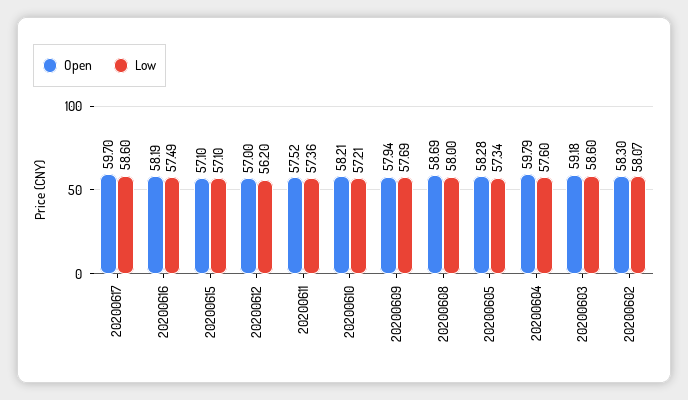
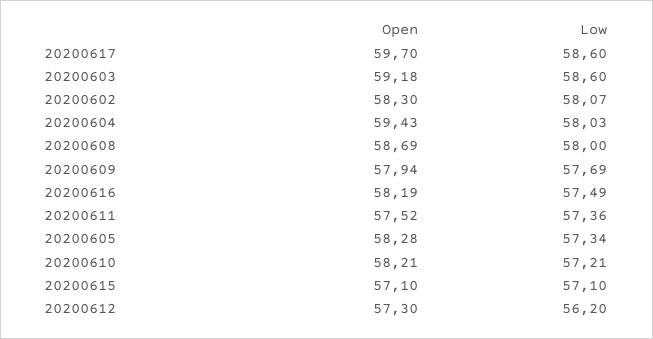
  {
    "Open": {
      "20200617": 59.7,
      "20200616": 58.19,
      "20200615": 57.1,
-     "20200612": 57,
+     "20200612": 57.3,
      "20200611": 57.52,
      "20200610": 58.21,
      "20200609": 57.94,
      "20200608": 58.69,
      "20200605": 58.28,
-     "20200604": 59.79,
+     "20200604": 59.43,
      "20200603": 59.18,
      "20200602": 58.3
    },
    "Low": {
      "20200617": 58.6,
      "20200616": 57.49,
      "20200615": 57.1,
      "20200612": 56.2,
      "20200611": 57.36,
      "20200610": 57.21,
      "20200609": 57.69,
      "20200608": 58,
      "20200605": 57.34,
-     "20200604": 57.6,
+     "20200604": 58.03,
      "20200603": 58.6,
      "20200602": 58.07
    }
  }

